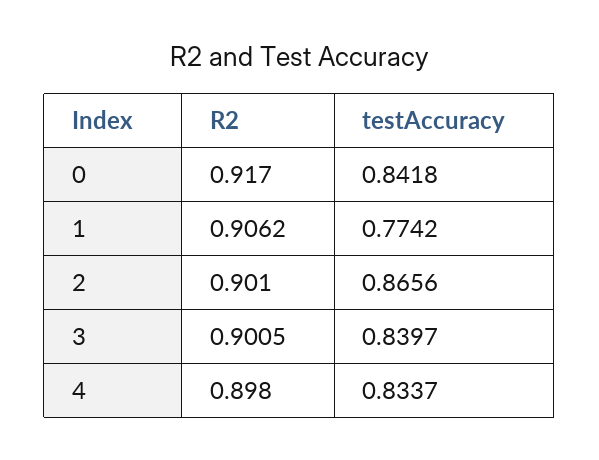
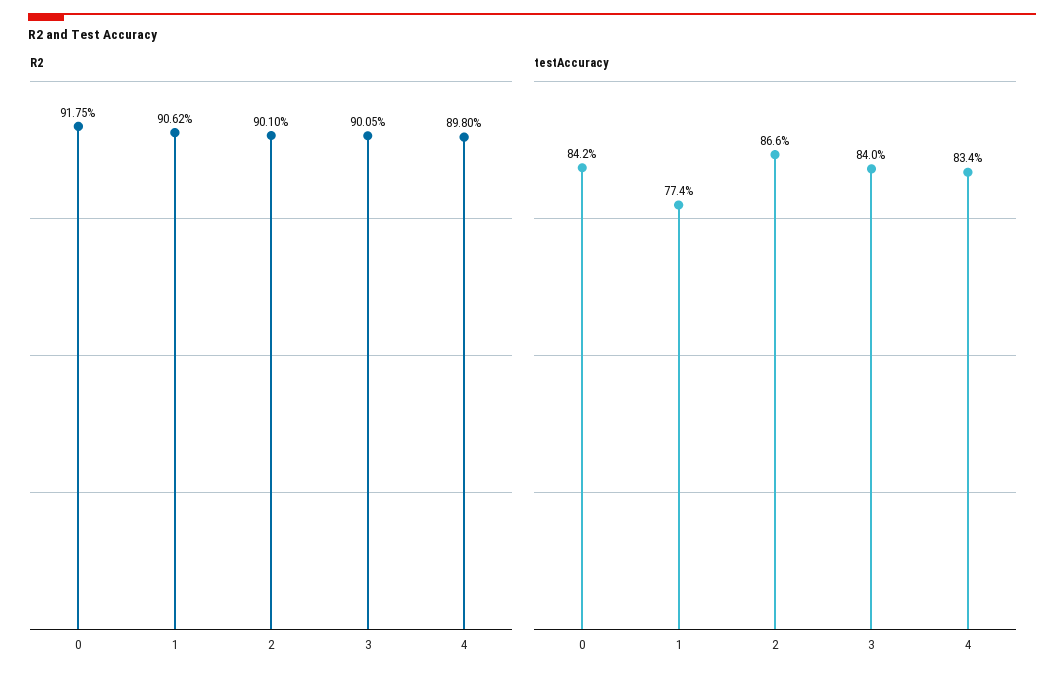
  {
    "R2": {
-     "0": 0.917,
+     "0": 0.9175,
      "1": 0.9062,
      "2": 0.901,
      "3": 0.9005,
      "4": 0.898
    },
    "testAccuracy": {
      "0": 0.8418,
      "1": 0.7742,
      "2": 0.8656,
      "3": 0.8397,
      "4": 0.8337
    }
  }

